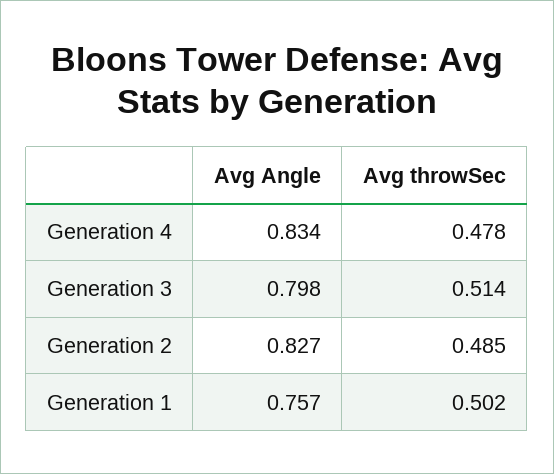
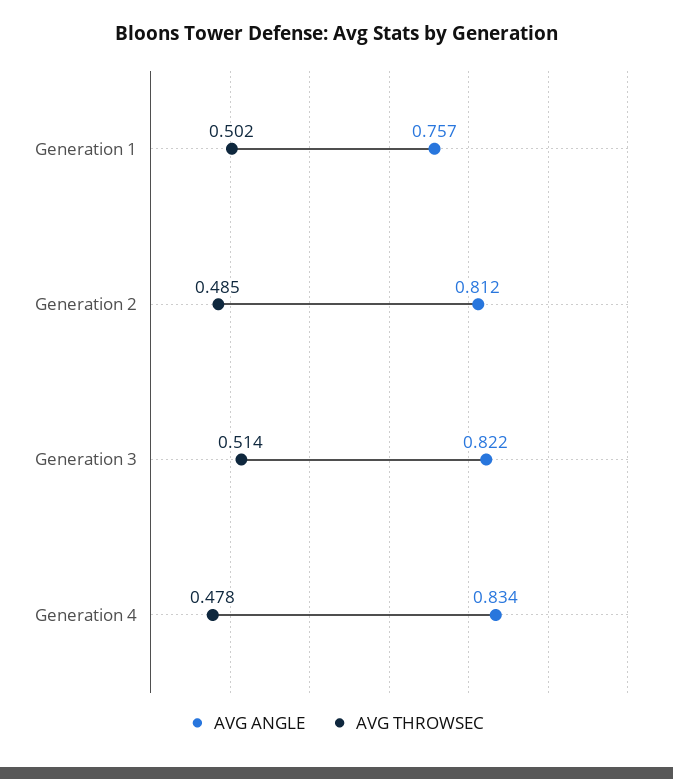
  {
    "Avg Angle": {
      "Generation 4": 0.834,
-     "Generation 3": 0.798,
+     "Generation 3": 0.822,
-     "Generation 2": 0.827,
+     "Generation 2": 0.812,
      "Generation 1": 0.757
    },
    "Avg throwSec": {
      "Generation 4": 0.478,
      "Generation 3": 0.514,
      "Generation 2": 0.485,
      "Generation 1": 0.502
    }
  }

